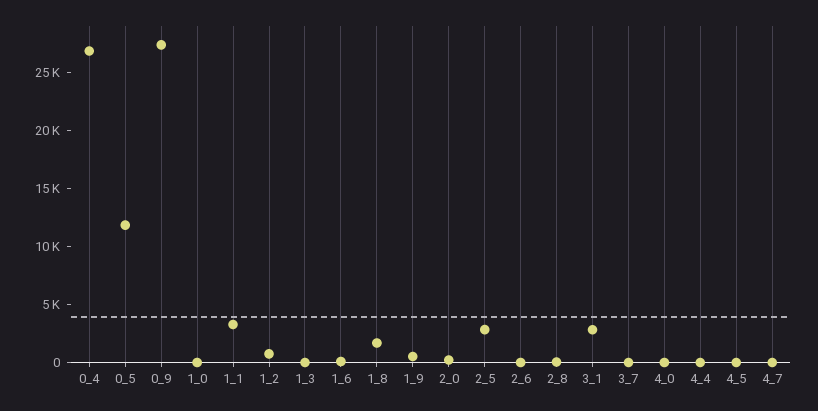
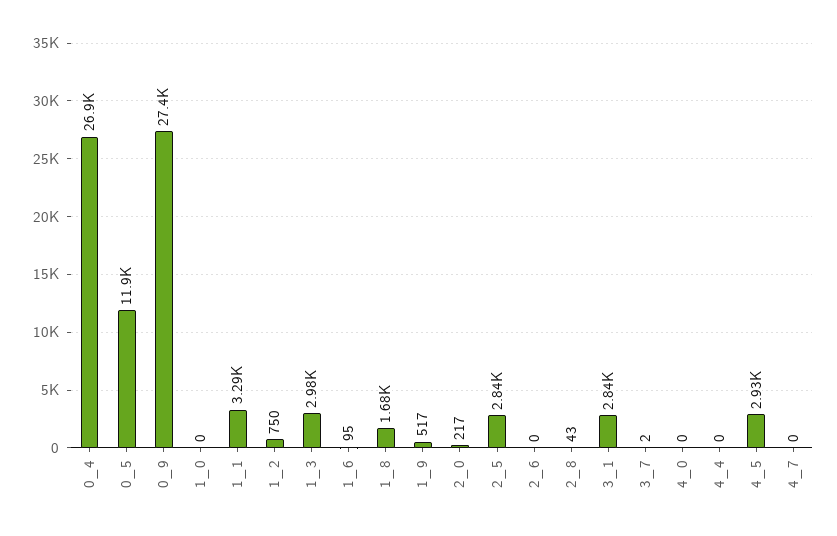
  {
    "0_4": 26900,
    "0_5": 11900,
    "0_9": 27400,
    "1_0": 0,
    "1_1": 3290,
    "1_2": 750,
-   "1_3": 0,
+   "1_3": 2980,
    "1_6": 95,
    "1_8": 1680,
    "1_9": 517,
    "2_0": 217,
    "2_5": 2840,
    "2_6": 0,
    "2_8": 43,
    "3_1": 2840,
    "3_7": 2,
    "4_0": 0,
    "4_4": 0,
-   "4_5": 0,
+   "4_5": 2930,
    "4_7": 0
  }

